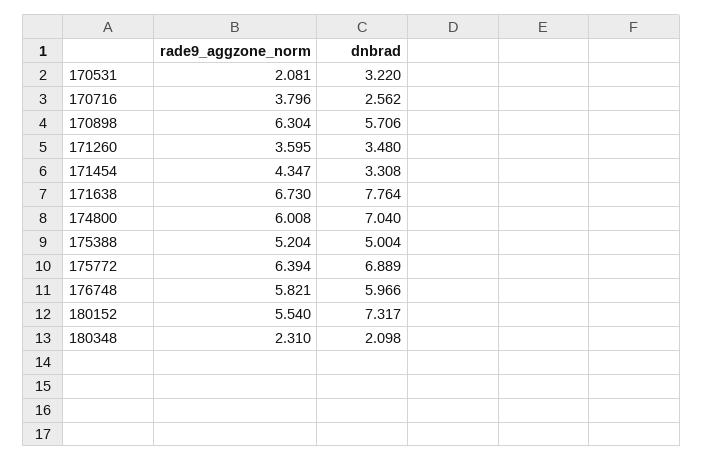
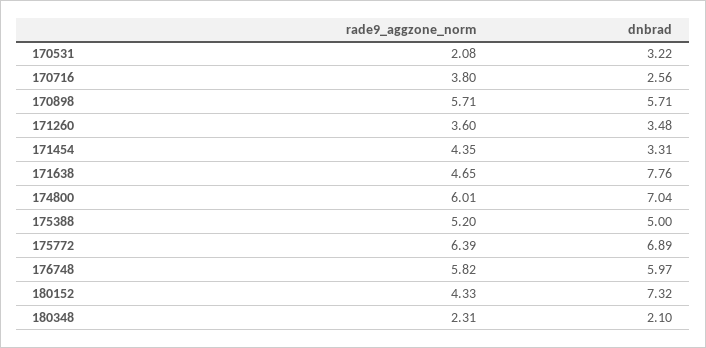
  {
    "rade9_aggzone_norm": {
      "170531": 2.081,
      "170716": 3.796,
-     "170898": 6.304,
+     "170898": 5.71,
      "171260": 3.595,
      "171454": 4.347,
-     "171638": 6.73,
+     "171638": 4.65,
      "174800": 6.008,
      "175388": 5.204,
      "175772": 6.394,
      "176748": 5.821,
-     "180152": 5.54,
+     "180152": 4.33,
      "180348": 2.31
    },
    "dnbrad": {
      "170531": 3.22,
      "170716": 2.562,
      "170898": 5.706,
      "171260": 3.48,
      "171454": 3.308,
      "171638": 7.764,
      "174800": 7.04,
      "175388": 5.004,
      "175772": 6.889,
      "176748": 5.966,
      "180152": 7.317,
      "180348": 2.098
    }
  }

